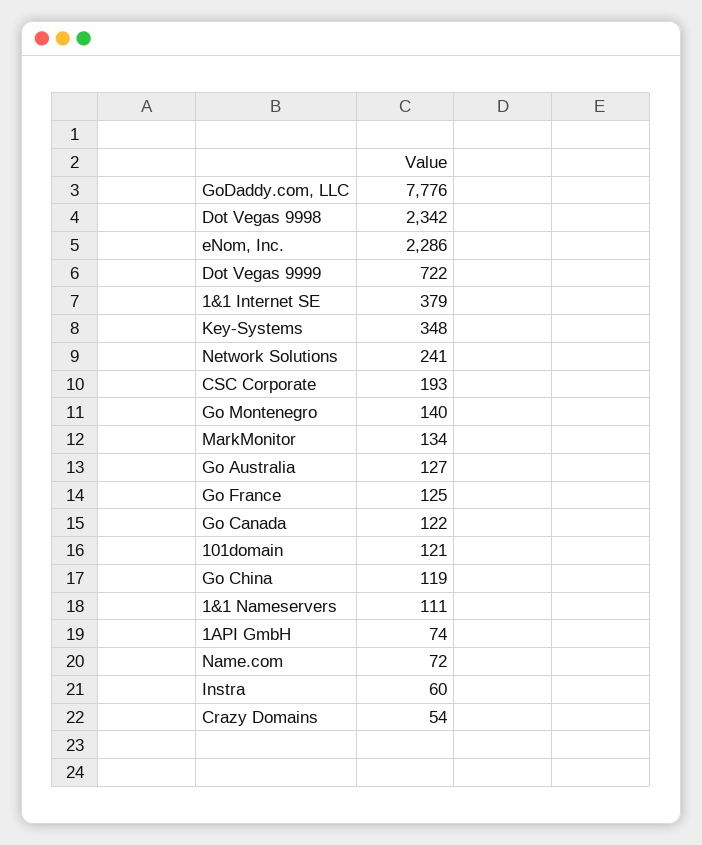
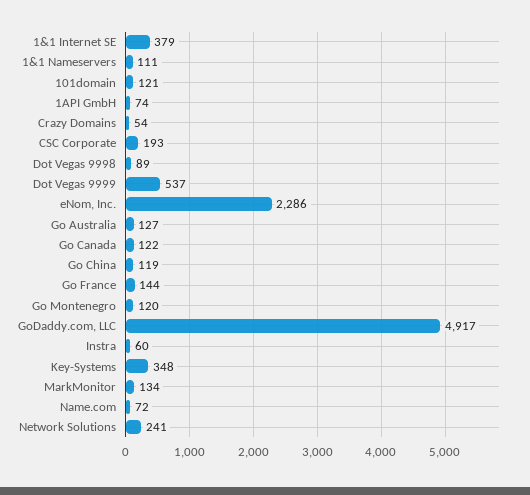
  {
-   "GoDaddy.com, LLC": 7776,
+   "GoDaddy.com, LLC": 4917,
-   "Dot Vegas 9998": 2342,
+   "Dot Vegas 9998": 89,
    "eNom, Inc.": 2286,
-   "Dot Vegas 9999": 722,
+   "Dot Vegas 9999": 537,
    "1&1 Internet SE": 379,
    "Key-Systems": 348,
    "Network Solutions": 241,
    "CSC Corporate": 193,
-   "Go Montenegro": 140,
+   "Go Montenegro": 120,
    "MarkMonitor": 134,
    "Go Australia": 127,
-   "Go France": 125,
+   "Go France": 144,
    "Go Canada": 122,
    "101domain": 121,
    "Go China": 119,
    "1&1 Nameservers": 111,
    "1API GmbH": 74,
    "Name.com": 72,
    "Instra": 60,
    "Crazy Domains": 54
  }

